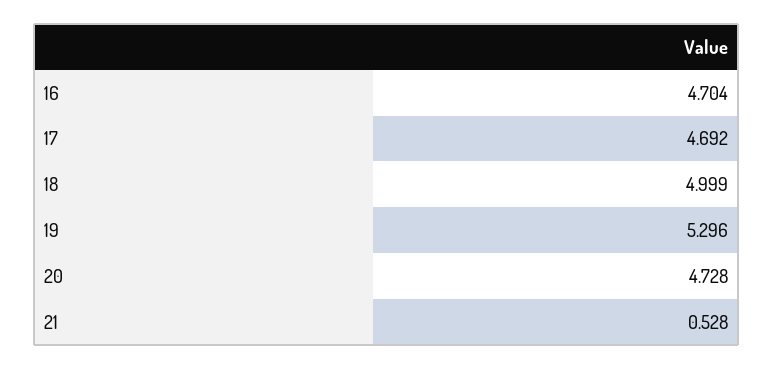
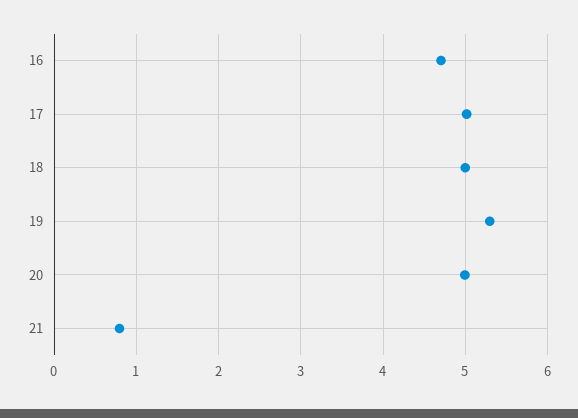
  {
    "16": 4.704,
-   "17": 4.692,
+   "17": 5,
    "18": 4.999,
    "19": 5.296,
-   "20": 4.728,
+   "20": 5,
-   "21": 0.528
+   "21": 0.8
  }

